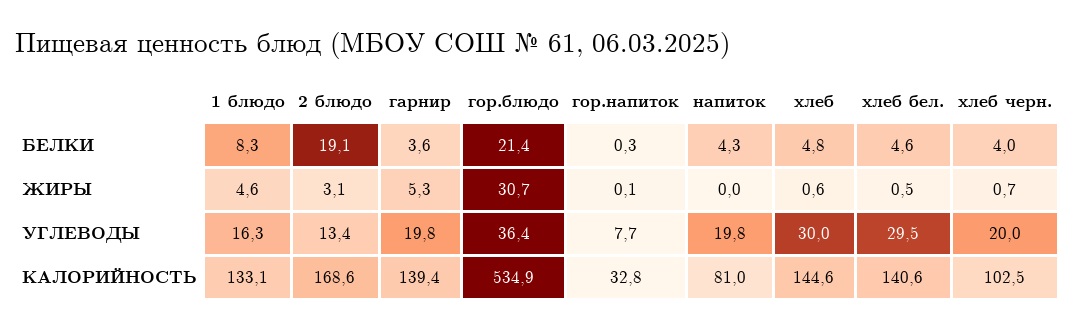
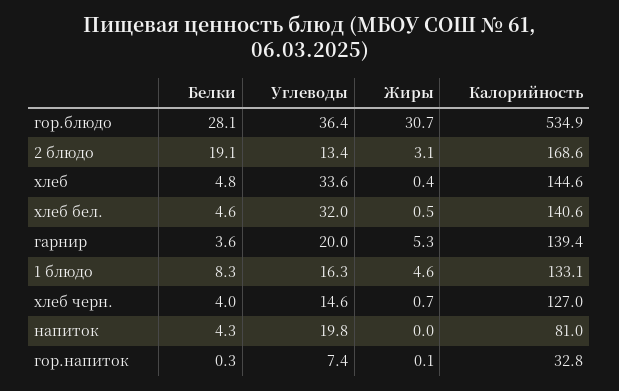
  {
    "1 блюдо": {
      "БЕЛКИ": 8.3,
      "ЖИРЫ": 4.6,
      "УГЛЕВОДЫ": 16.3,
      "КАЛОРИЙНОСТЬ": 133.1
    },
    "2 блюдо": {
      "БЕЛКИ": 19.1,
      "ЖИРЫ": 3.1,
      "УГЛЕВОДЫ": 13.4,
      "КАЛОРИЙНОСТЬ": 168.6
    },
    "гарнир": {
      "БЕЛКИ": 3.6,
      "ЖИРЫ": 5.3,
-     "УГЛЕВОДЫ": 19.8,
+     "УГЛЕВОДЫ": 20,
      "КАЛОРИЙНОСТЬ": 139.4
    },
    "гор.блюдо": {
-     "БЕЛКИ": 21.4,
+     "БЕЛКИ": 28.1,
      "ЖИРЫ": 30.7,
      "УГЛЕВОДЫ": 36.4,
      "КАЛОРИЙНОСТЬ": 534.9
    },
    "гор.напиток": {
      "БЕЛКИ": 0.3,
      "ЖИРЫ": 0.1,
-     "УГЛЕВОДЫ": 7.7,
+     "УГЛЕВОДЫ": 7.4,
      "КАЛОРИЙНОСТЬ": 32.8
    },
    "напиток": {
      "БЕЛКИ": 4.3,
      "ЖИРЫ": 0,
      "УГЛЕВОДЫ": 19.8,
      "КАЛОРИЙНОСТЬ": 81
    },
    "хлеб": {
      "БЕЛКИ": 4.8,
-     "ЖИРЫ": 0.6,
+     "ЖИРЫ": 0.4,
-     "УГЛЕВОДЫ": 30,
+     "УГЛЕВОДЫ": 33.6,
      "КАЛОРИЙНОСТЬ": 144.6
    },
    "хлеб бел.": {
      "БЕЛКИ": 4.6,
      "ЖИРЫ": 0.5,
-     "УГЛЕВОДЫ": 29.5,
+     "УГЛЕВОДЫ": 32,
      "КАЛОРИЙНОСТЬ": 140.6
    },
    "хлеб черн.": {
      "БЕЛКИ": 4,
      "ЖИРЫ": 0.7,
-     "УГЛЕВОДЫ": 20,
+     "УГЛЕВОДЫ": 14.6,
-     "КАЛОРИЙНОСТЬ": 102.5
+     "КАЛОРИЙНОСТЬ": 127
    }
  }

